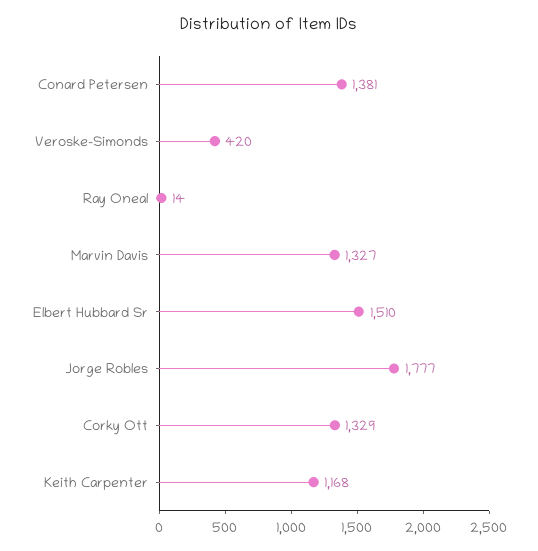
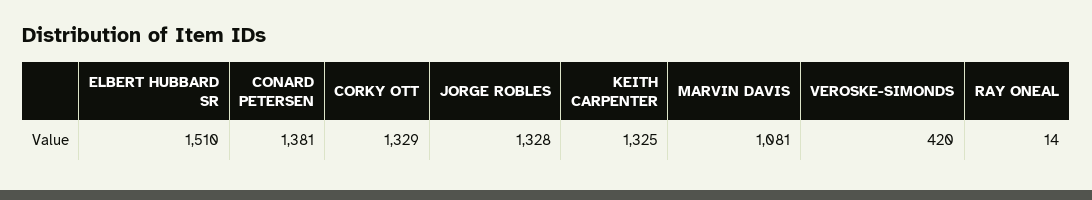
  {
    "Conard Petersen": 1381,
    "Veroske-Simonds": 420,
    "Ray Oneal": 14,
-   "Marvin Davis": 1327,
+   "Marvin Davis": 1081,
    "Elbert Hubbard Sr": 1510,
-   "Jorge Robles": 1777,
+   "Jorge Robles": 1328,
    "Corky Ott": 1329,
-   "Keith Carpenter": 1168
+   "Keith Carpenter": 1325
  }

